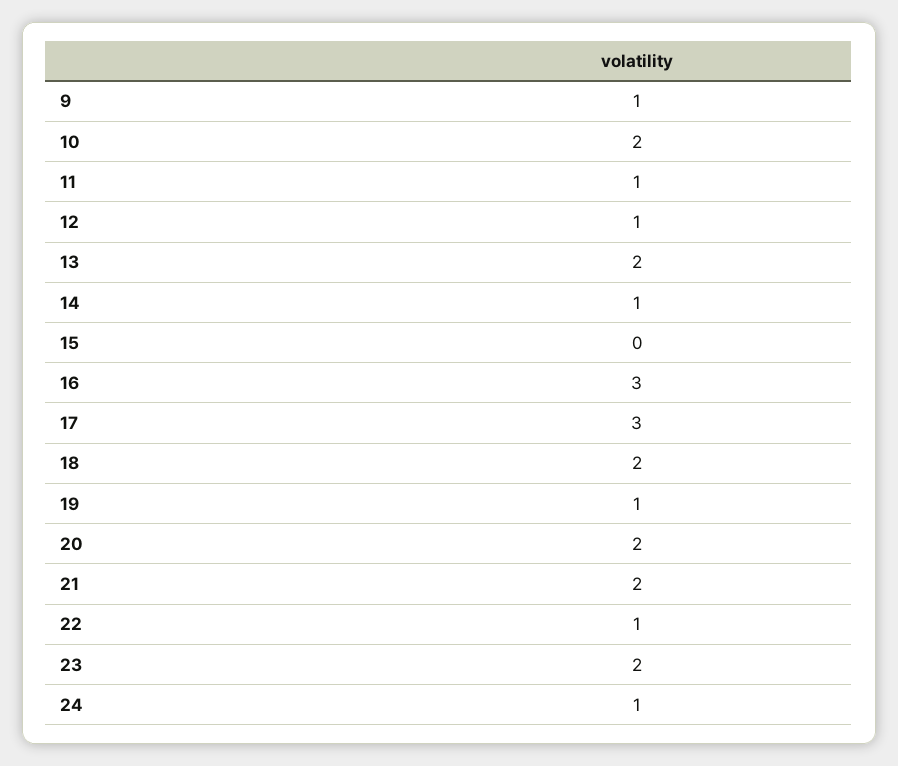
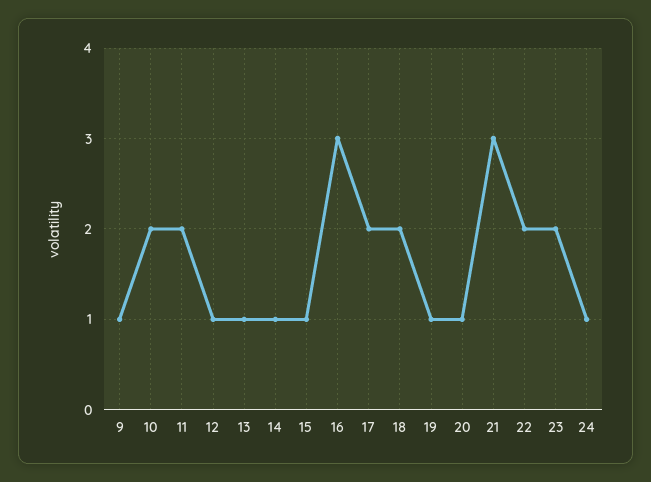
  {
    "9": 1,
    "10": 2,
-   "11": 1,
+   "11": 2,
    "12": 1,
-   "13": 2,
+   "13": 1,
    "14": 1,
-   "15": 0,
+   "15": 1,
    "16": 3,
-   "17": 3,
+   "17": 2,
    "18": 2,
    "19": 1,
-   "20": 2,
+   "20": 1,
-   "21": 2,
+   "21": 3,
-   "22": 1,
+   "22": 2,
    "23": 2,
    "24": 1
  }

